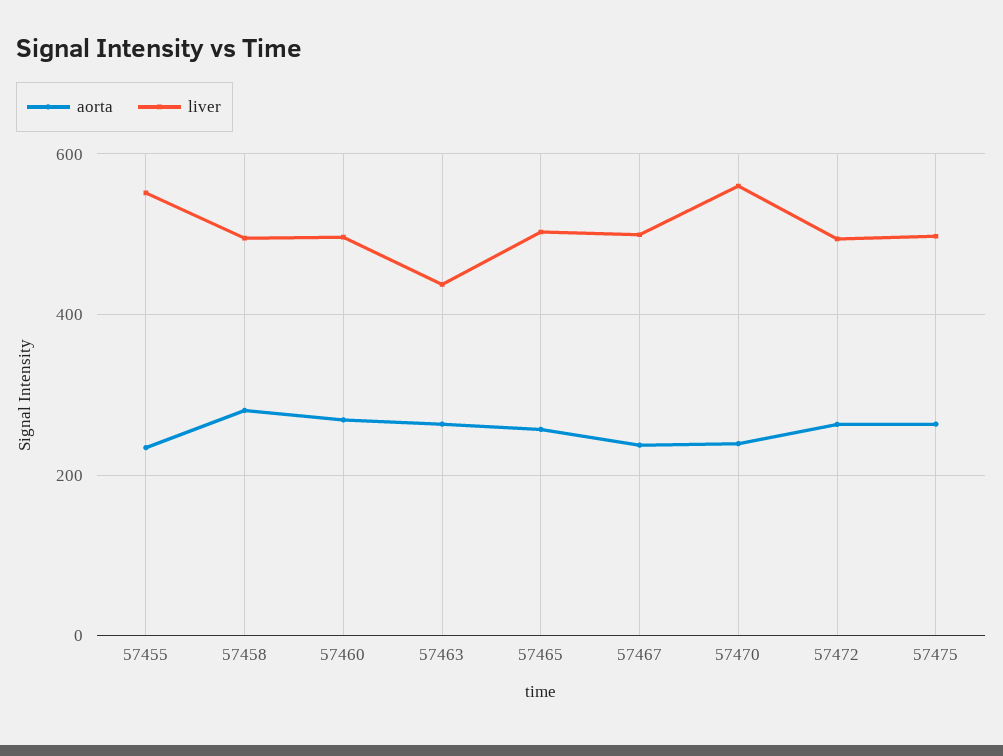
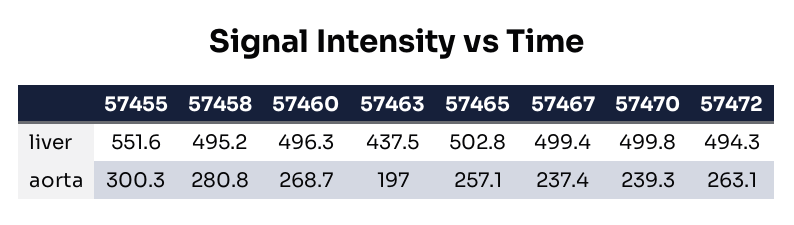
  {
    "aorta": {
-     "57455": 240,
+     "57455": 300.3,
      "57458": 280.8,
      "57460": 268.7,
-     "57463": 260,
+     "57463": 197,
      "57465": 257.1,
      "57467": 237.4,
      "57470": 239.3,
-     "57472": 263.1,
+     "57472": 263.1
-     "57475": 260
    },
    "liver": {
      "57455": 551.6,
      "57458": 495.2,
      "57460": 496.3,
      "57463": 437.5,
      "57465": 502.8,
      "57467": 499.4,
-     "57470": 560,
+     "57470": 499.8,
-     "57472": 494.3,
+     "57472": 494.3
-     "57475": 500
    }
  }

